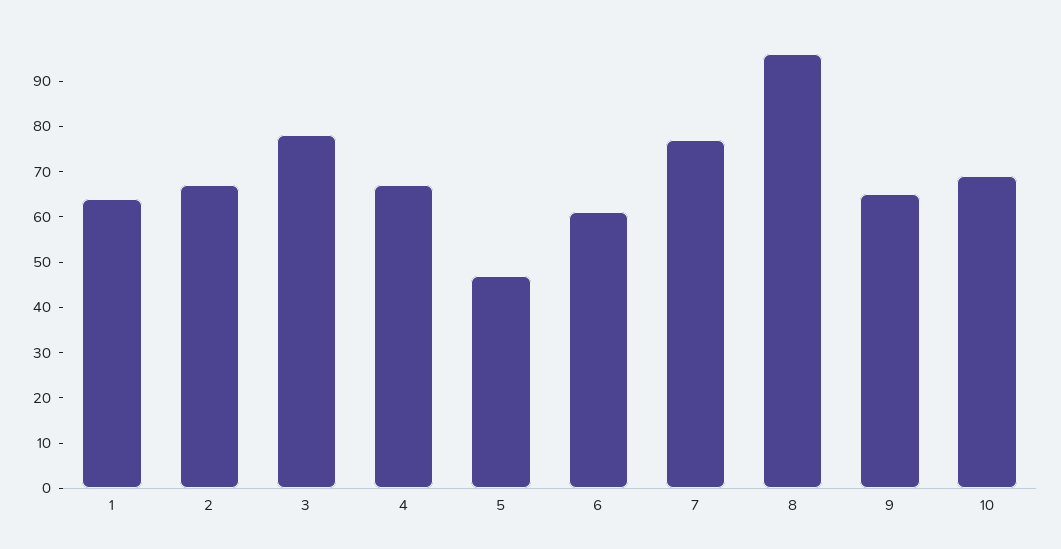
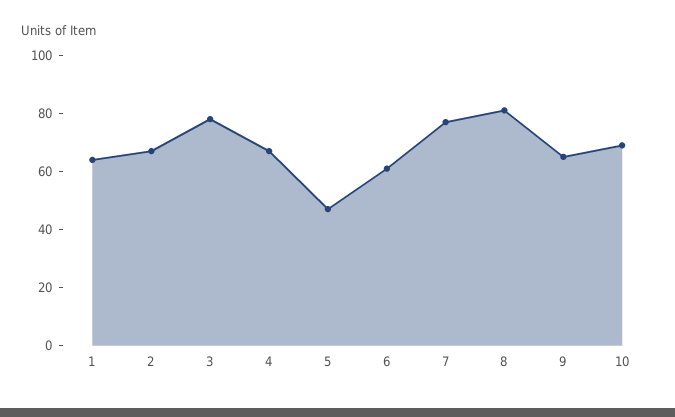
  {
    "1": 65,
    "2": 65,
    "3": 80,
    "4": 65,
    "5": 45,
    "6": 60,
    "7": 75,
-   "8": 95,
+   "8": 80,
    "9": 65,
    "10": 70
  }

